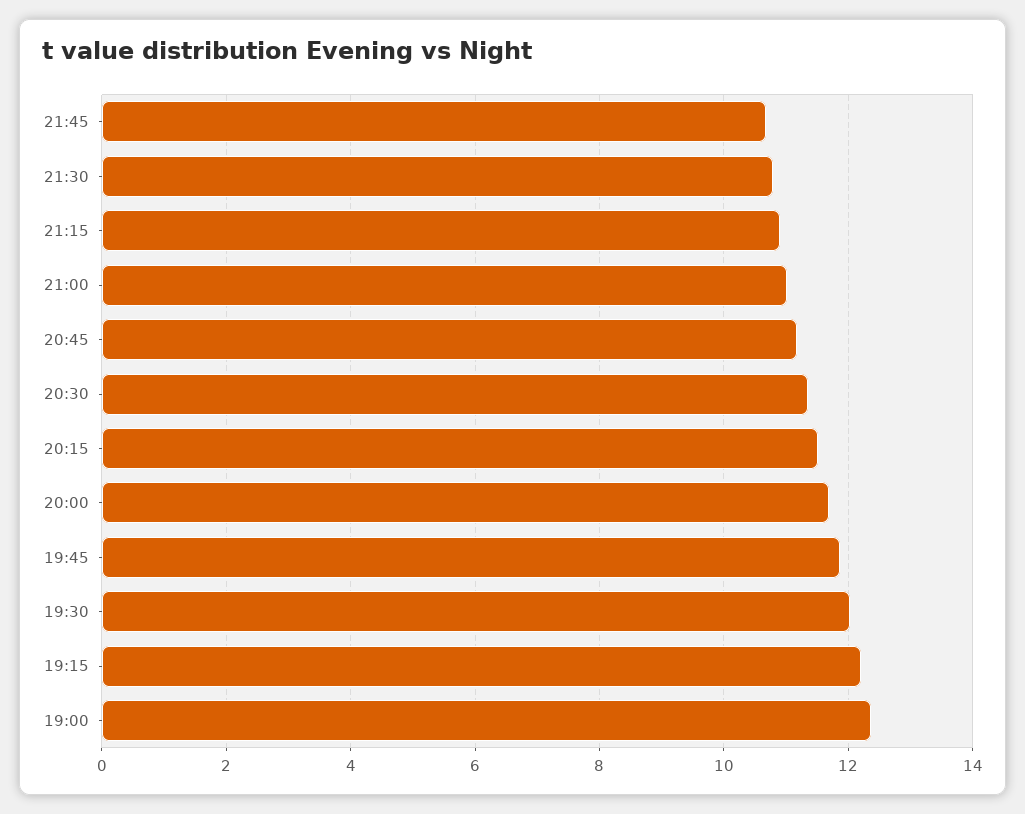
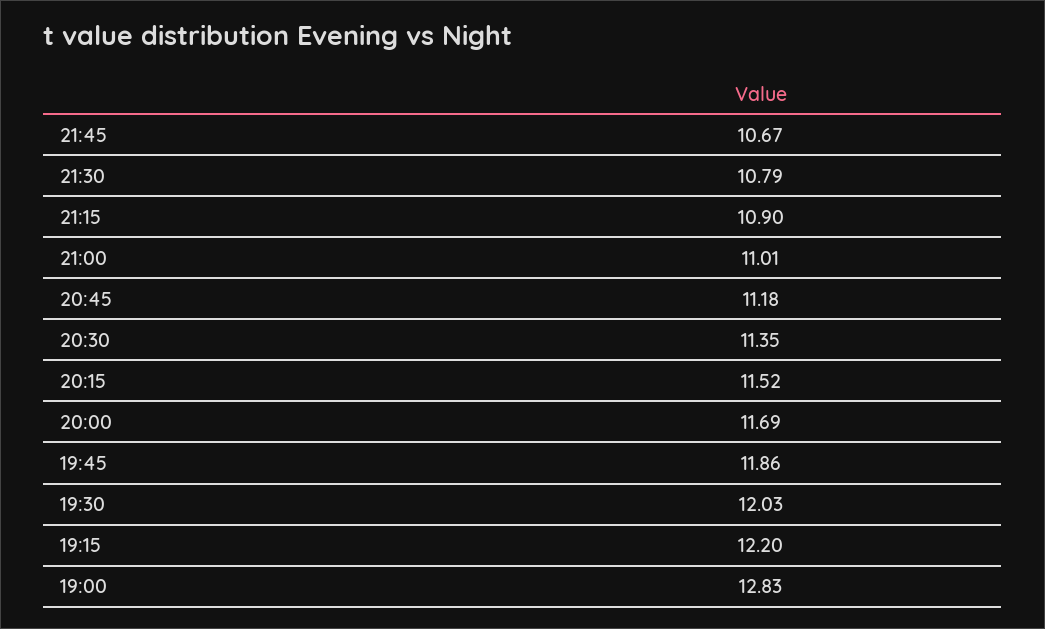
  {
    "21:45": 10.67,
    "21:30": 10.79,
    "21:15": 10.9,
    "21:00": 11.01,
    "20:45": 11.18,
    "20:30": 11.35,
    "20:15": 11.52,
    "20:00": 11.69,
    "19:45": 11.86,
    "19:30": 12.03,
    "19:15": 12.2,
-   "19:00": 12.4
+   "19:00": 12.83
  }

